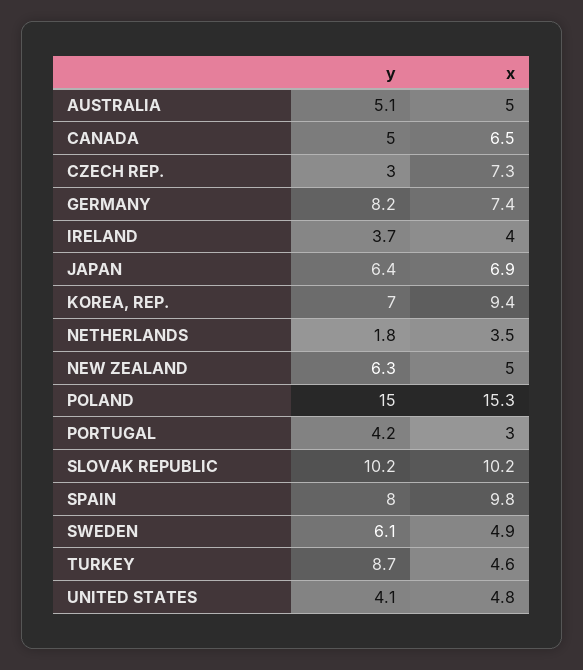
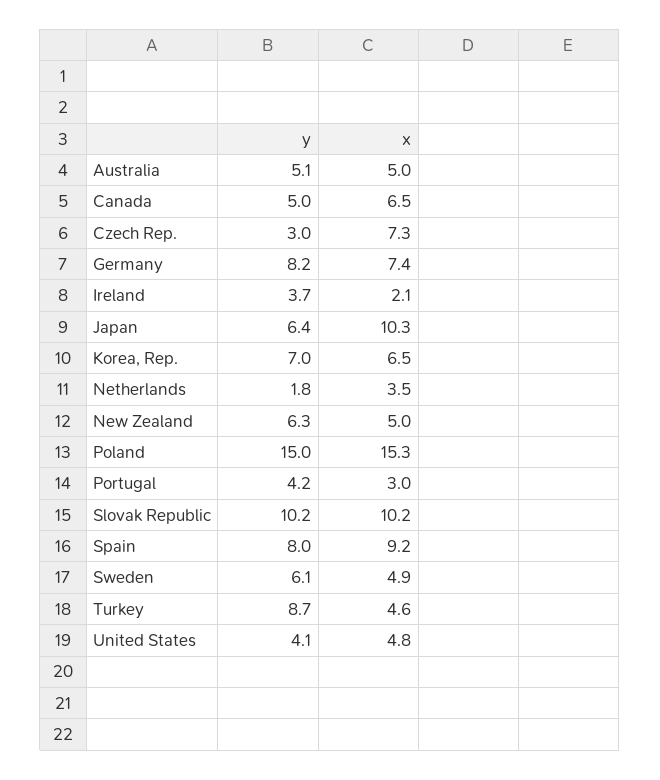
  {
    "y": {
      "AUSTRALIA": 5.1,
      "CANADA": 5,
      "CZECH REP.": 3,
      "GERMANY": 8.2,
      "IRELAND": 3.7,
      "JAPAN": 6.4,
      "KOREA, REP.": 7,
      "NETHERLANDS": 1.8,
      "NEW ZEALAND": 6.3,
      "POLAND": 15,
      "PORTUGAL": 4.2,
      "SLOVAK REPUBLIC": 10.2,
      "SPAIN": 8,
      "SWEDEN": 6.1,
      "TURKEY": 8.7,
      "UNITED STATES": 4.1
    },
    "x": {
      "AUSTRALIA": 5,
      "CANADA": 6.5,
      "CZECH REP.": 7.3,
      "GERMANY": 7.4,
-     "IRELAND": 4,
+     "IRELAND": 2.1,
-     "JAPAN": 6.9,
+     "JAPAN": 10.3,
-     "KOREA, REP.": 9.4,
+     "KOREA, REP.": 6.5,
      "NETHERLANDS": 3.5,
      "NEW ZEALAND": 5,
      "POLAND": 15.3,
      "PORTUGAL": 3,
      "SLOVAK REPUBLIC": 10.2,
-     "SPAIN": 9.8,
+     "SPAIN": 9.2,
      "SWEDEN": 4.9,
      "TURKEY": 4.6,
      "UNITED STATES": 4.8
    }
  }

